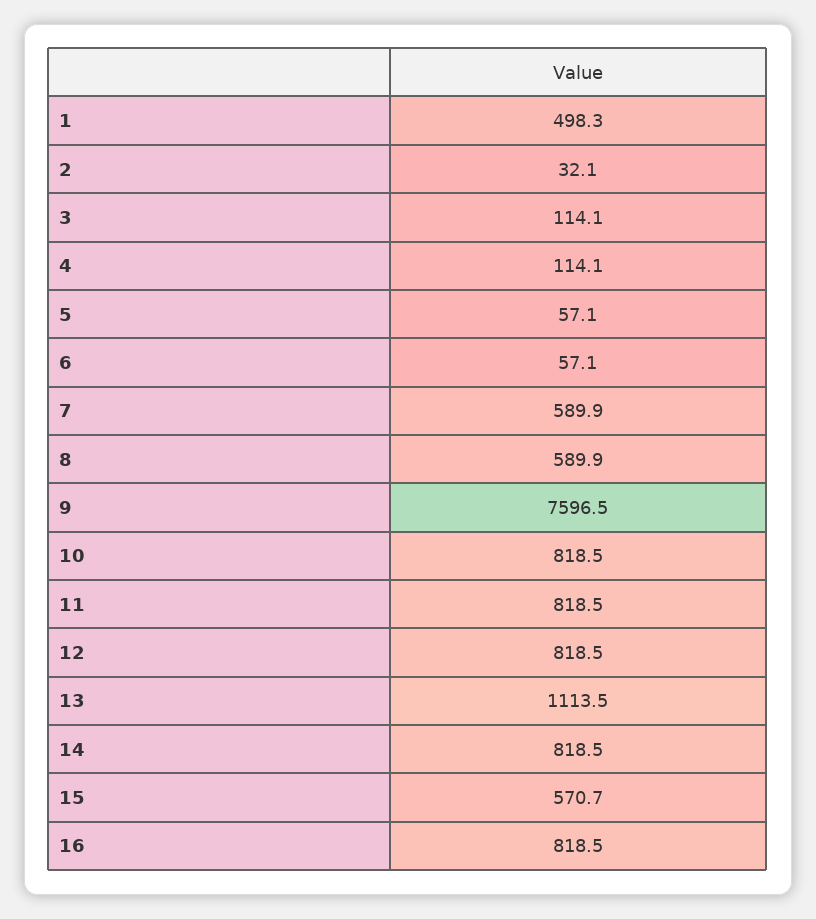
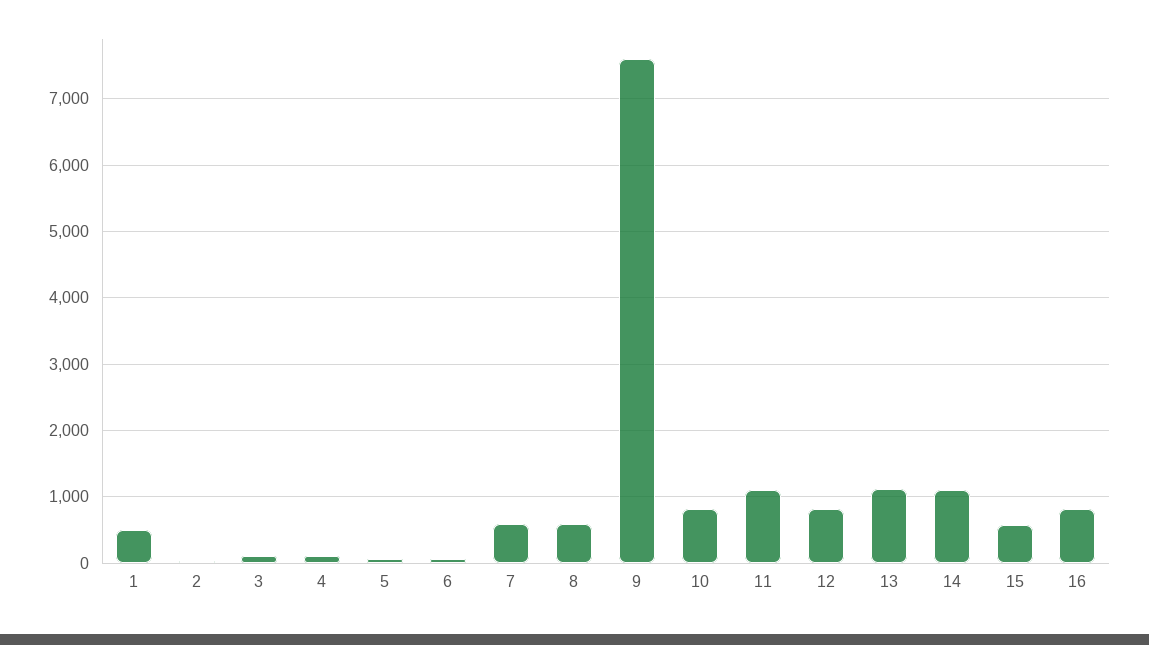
  {
    "1": 498.3,
    "2": 32.1,
    "3": 114.1,
    "4": 114.1,
    "5": 57.1,
    "6": 57.1,
    "7": 589.9,
    "8": 589.9,
    "9": 7596.5,
    "10": 818.5,
-   "11": 818.5,
+   "11": 1100,
    "12": 818.5,
    "13": 1113.5,
-   "14": 818.5,
+   "14": 1100,
    "15": 570.7,
    "16": 818.5
  }

